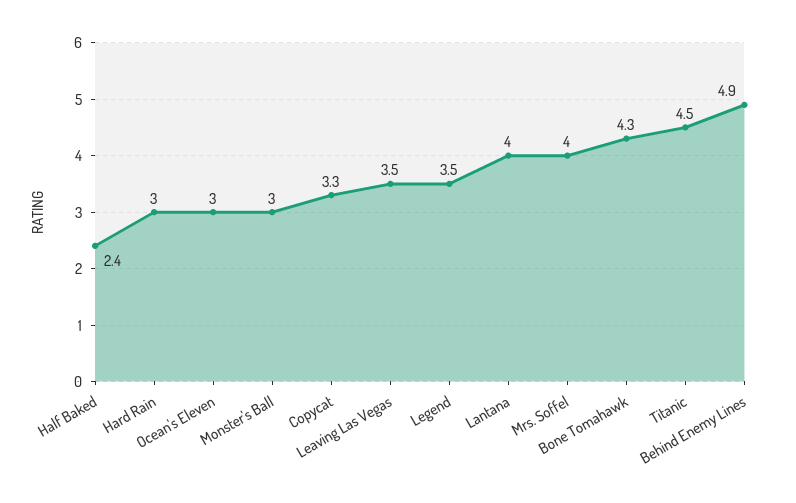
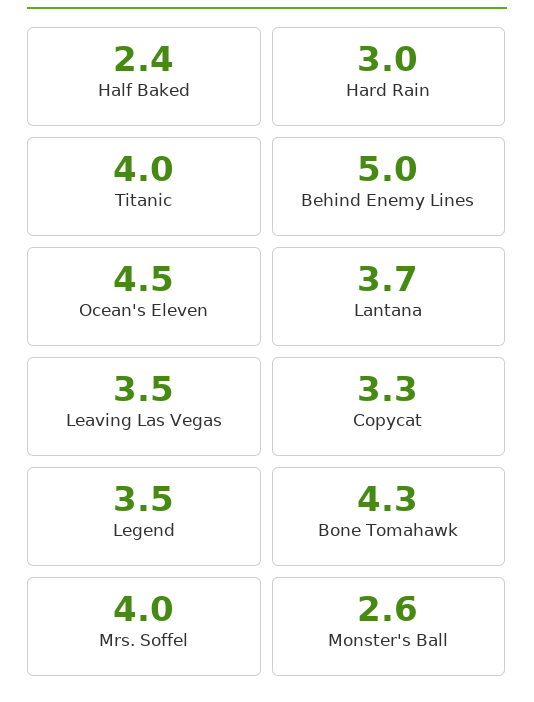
  {
    "Half Baked": 2.4,
    "Hard Rain": 3,
-   "Ocean's Eleven": 3,
+   "Ocean's Eleven": 4.5,
-   "Monster's Ball": 3,
+   "Monster's Ball": 2.6,
    "Copycat": 3.3,
    "Leaving Las Vegas": 3.5,
    "Legend": 3.5,
-   "Lantana": 4,
+   "Lantana": 3.7,
    "Mrs. Soffel": 4,
    "Bone Tomahawk": 4.3,
-   "Titanic": 4.5,
+   "Titanic": 4,
-   "Behind Enemy Lines": 4.9
+   "Behind Enemy Lines": 5
  }

